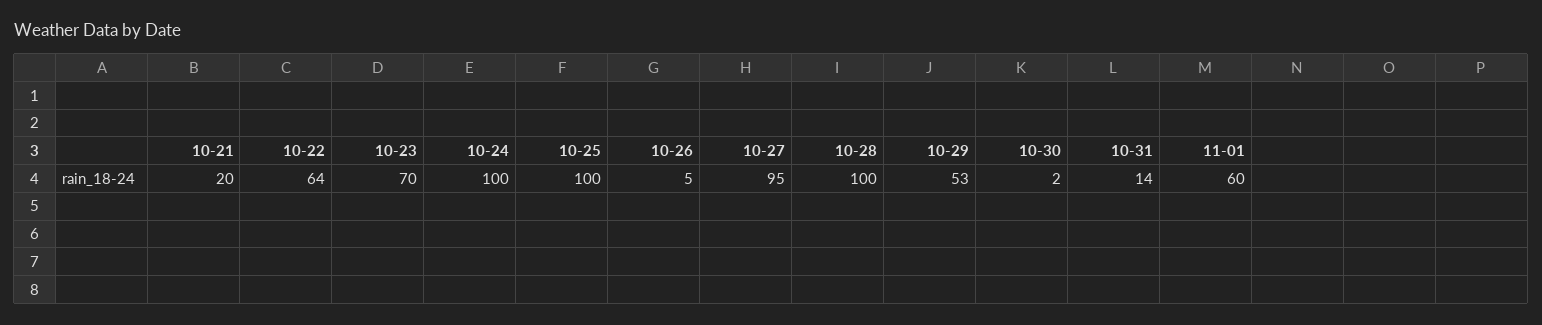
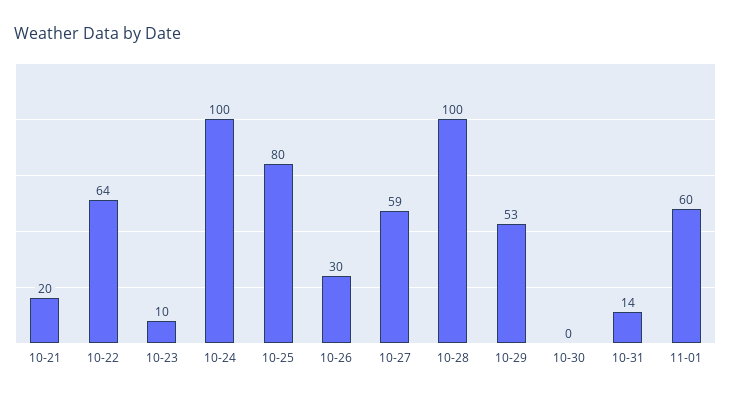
  {
    "10-21": 20,
    "10-22": 64,
-   "10-23": 70,
+   "10-23": 10,
    "10-24": 100,
-   "10-25": 100,
+   "10-25": 80,
-   "10-26": 5,
+   "10-26": 30,
-   "10-27": 95,
+   "10-27": 59,
    "10-28": 100,
    "10-29": 53,
-   "10-30": 2,
+   "10-30": 0,
    "10-31": 14,
    "11-01": 60
  }

